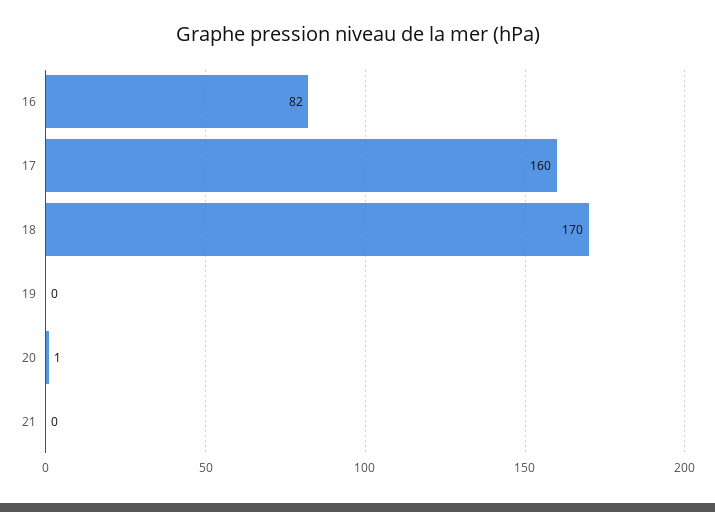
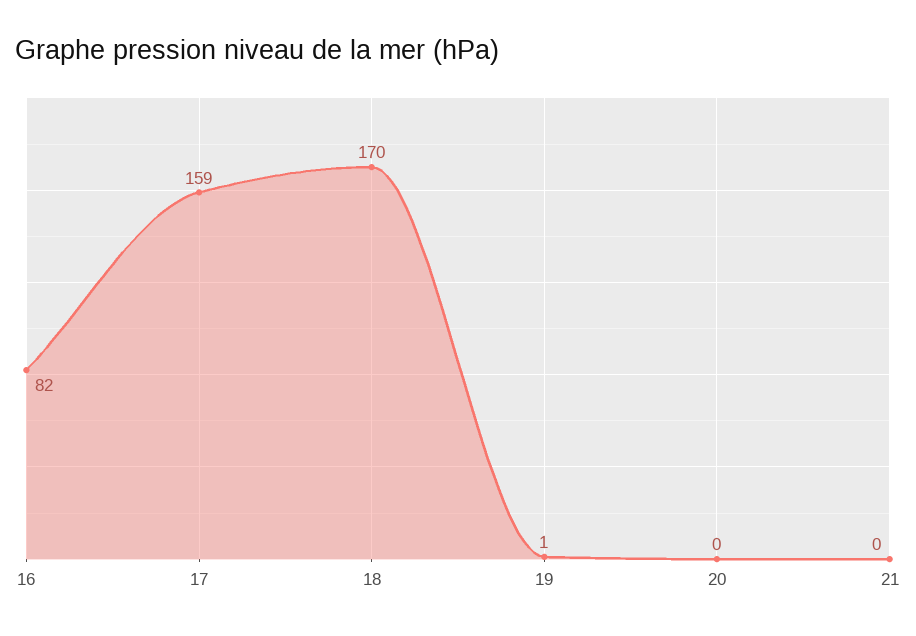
  {
    "16": 82,
-   "17": 160,
+   "17": 159,
    "18": 170,
-   "19": 0,
+   "19": 1,
-   "20": 1,
+   "20": 0,
    "21": 0
  }

